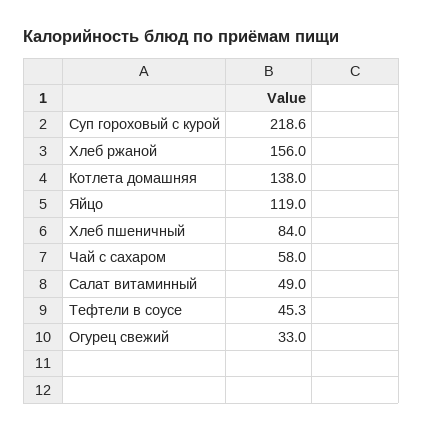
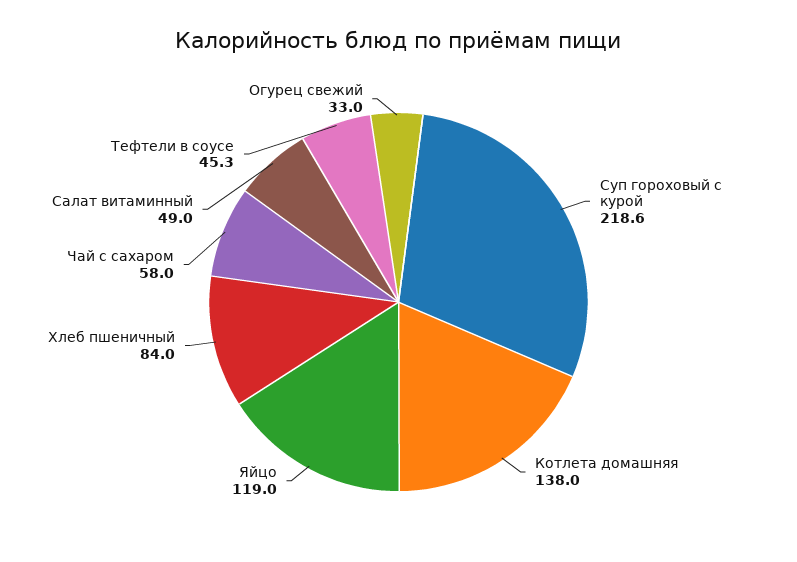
  {
    "Суп гороховый с курой": 218.6,
-   "Хлеб ржаной": 156,
    "Котлета домашняя": 138,
    "Яйцо": 119,
    "Хлеб пшеничный": 84,
    "Чай с сахаром": 58,
    "Салат витаминный": 49,
    "Тефтели в соусе": 45.3,
    "Огурец свежий": 33
  }

